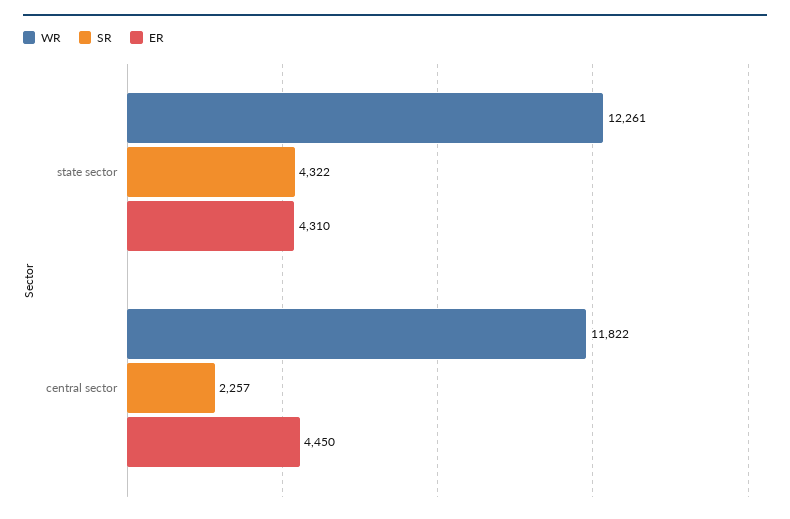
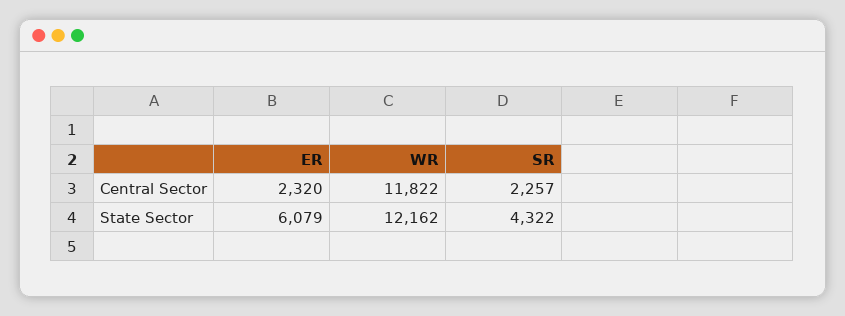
  {
    "WR": {
-     "state sector": 12261,
+     "state sector": 12162,
      "central sector": 11822
    },
    "SR": {
      "state sector": 4322,
      "central sector": 2257
    },
    "ER": {
-     "state sector": 4310,
+     "state sector": 6079,
-     "central sector": 4450
+     "central sector": 2320
    }
  }

